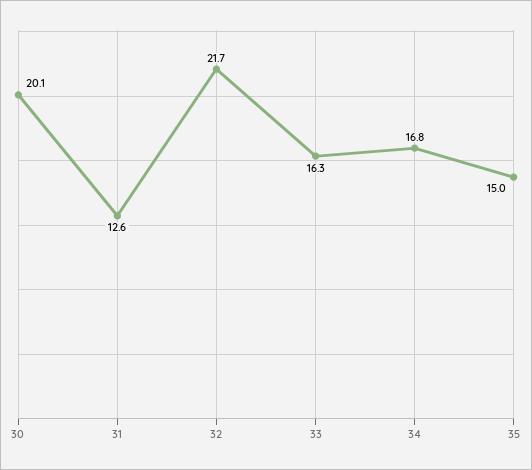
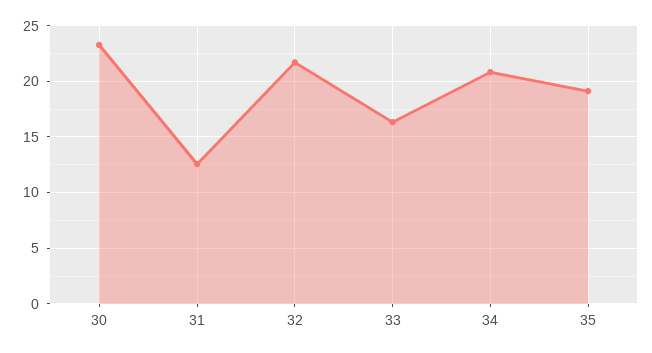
  {
-   "30": 20.1,
+   "30": 23,
    "31": 12.6,
    "32": 21.7,
    "33": 16.3,
-   "34": 16.8,
+   "34": 21,
-   "35": 15
+   "35": 19
  }

